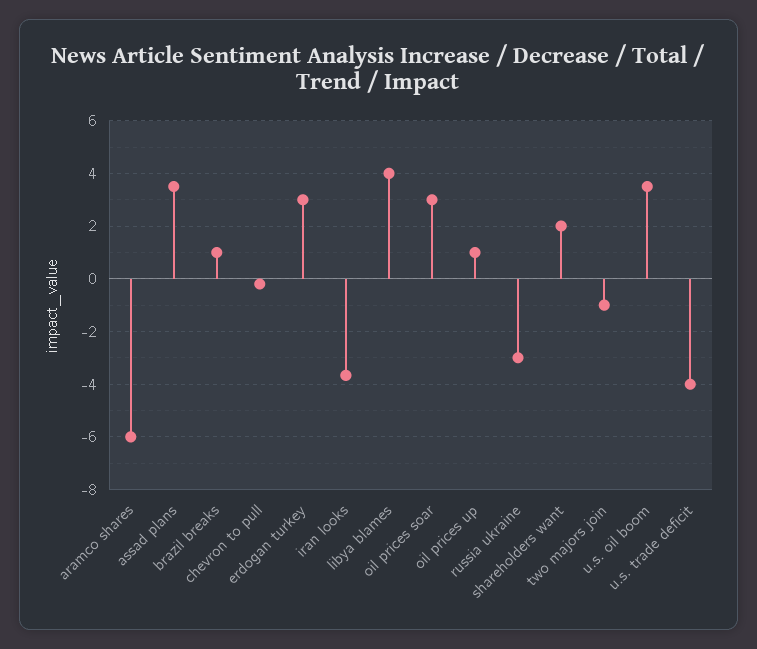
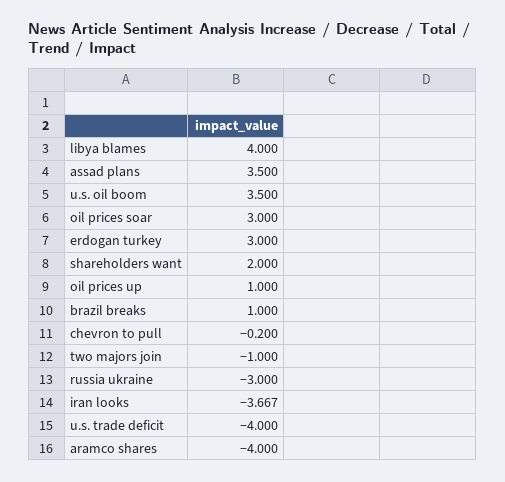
  {
-   "aramco shares": -6,
+   "aramco shares": -4,
    "assad plans": 3.5,
    "brazil breaks": 1,
    "chevron to pull": -0.2,
    "erdogan turkey": 3,
    "iran looks": -3.667,
    "libya blames": 4,
    "oil prices soar": 3,
    "oil prices up": 1,
    "russia ukraine": -3,
    "shareholders want": 2,
    "two majors join": -1,
    "u.s. oil boom": 3.5,
    "u.s. trade deficit": -4
  }

